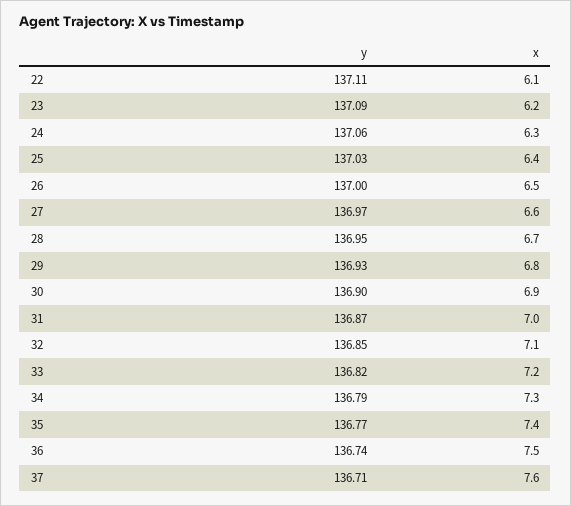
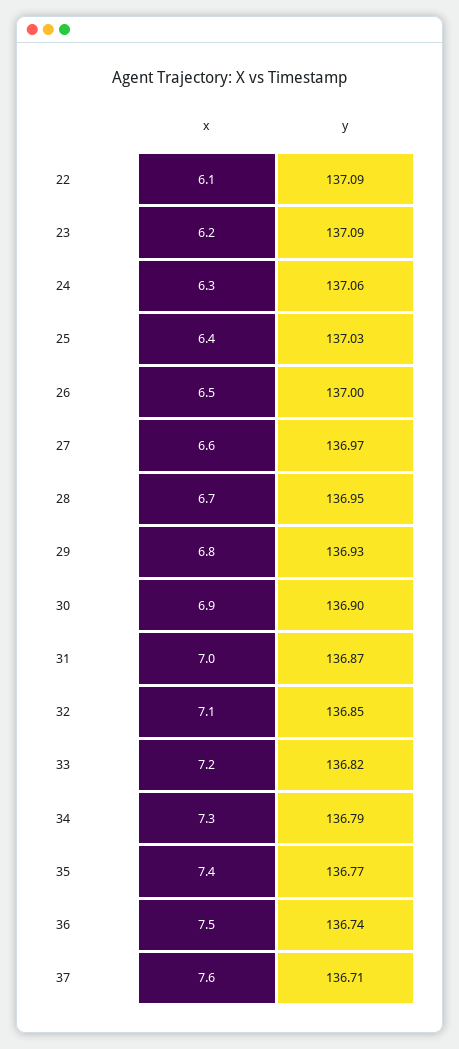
  {
    "y": {
-     "22": 137.11,
+     "22": 137.09,
      "23": 137.09,
      "24": 137.06,
      "25": 137.03,
      "26": 137,
      "27": 136.97,
      "28": 136.95,
      "29": 136.93,
      "30": 136.9,
      "31": 136.87,
      "32": 136.85,
      "33": 136.82,
      "34": 136.79,
      "35": 136.77,
      "36": 136.74,
      "37": 136.71
    },
    "x": {
      "22": 6.1,
      "23": 6.2,
      "24": 6.3,
      "25": 6.4,
      "26": 6.5,
      "27": 6.6,
      "28": 6.7,
      "29": 6.8,
      "30": 6.9,
      "31": 7,
      "32": 7.1,
      "33": 7.2,
      "34": 7.3,
      "35": 7.4,
      "36": 7.5,
      "37": 7.6
    }
  }

